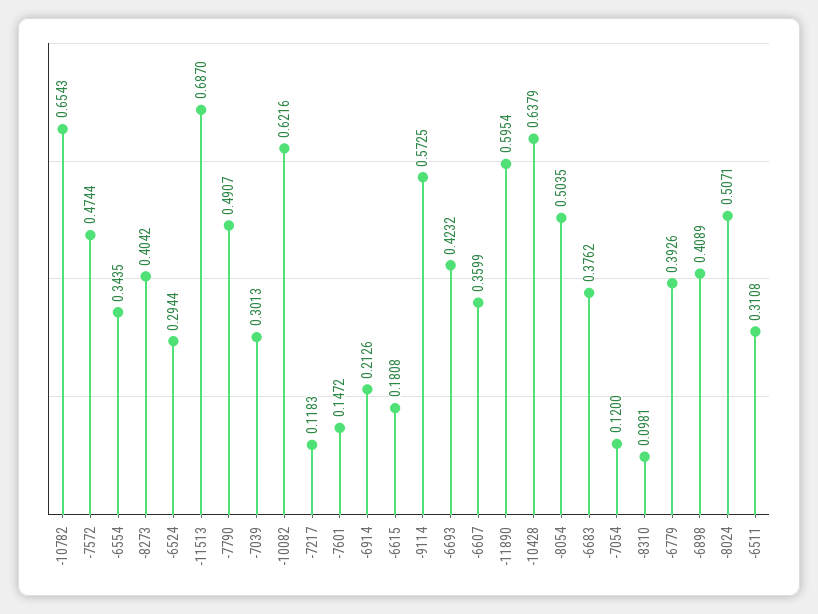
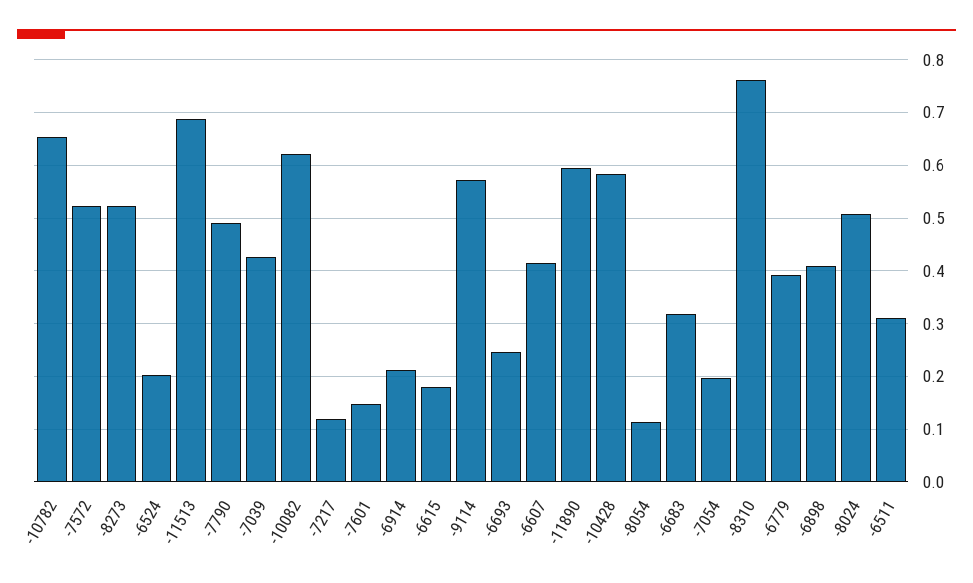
  {
    "-10782": 0.6543,
-   "-7572": 0.4744,
+   "-7572": 0.52,
-   "-6554": 0.3435,
-   "-8273": 0.4042,
+   "-8273": 0.52,
-   "-6524": 0.2944,
+   "-6524": 0.2,
    "-11513": 0.687,
    "-7790": 0.4907,
-   "-7039": 0.3013,
+   "-7039": 0.42,
    "-10082": 0.6216,
    "-7217": 0.1183,
    "-7601": 0.1472,
    "-6914": 0.2126,
    "-6615": 0.1808,
    "-9114": 0.5725,
-   "-6693": 0.4232,
+   "-6693": 0.24,
-   "-6607": 0.3599,
+   "-6607": 0.42,
    "-11890": 0.5954,
-   "-10428": 0.6379,
+   "-10428": 0.58,
-   "-8054": 0.5035,
+   "-8054": 0.12,
-   "-6683": 0.3762,
+   "-6683": 0.32,
-   "-7054": 0.12,
+   "-7054": 0.2,
-   "-8310": 0.0981,
+   "-8310": 0.76,
    "-6779": 0.3926,
    "-6898": 0.4089,
    "-8024": 0.5071,
    "-6511": 0.3108
  }

